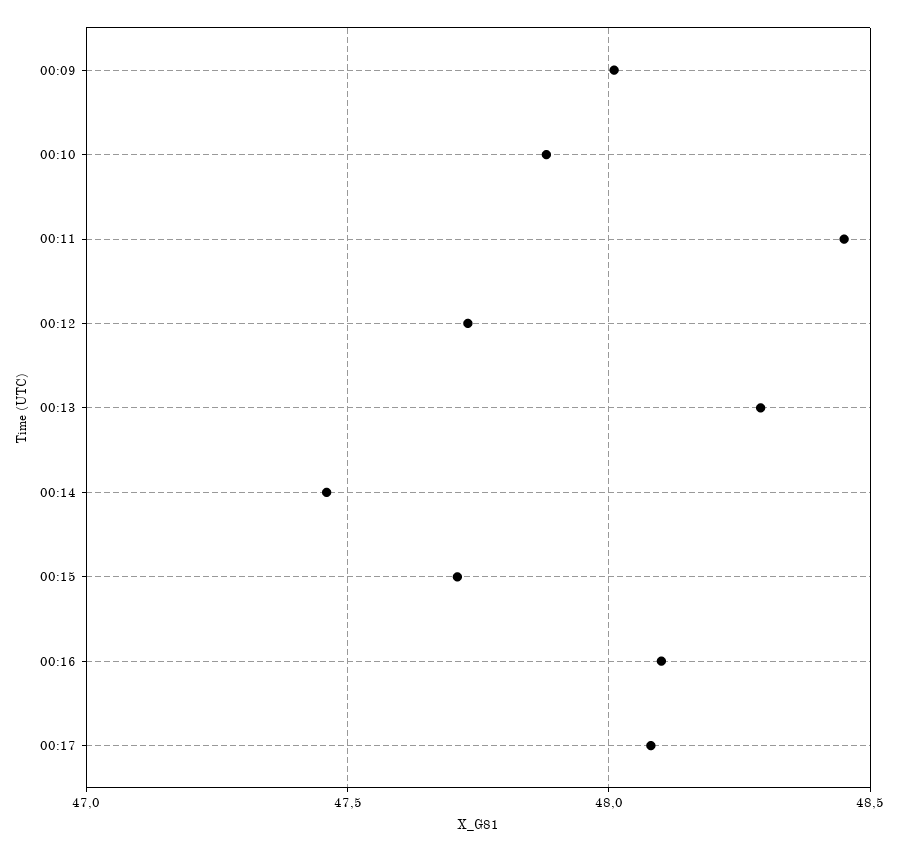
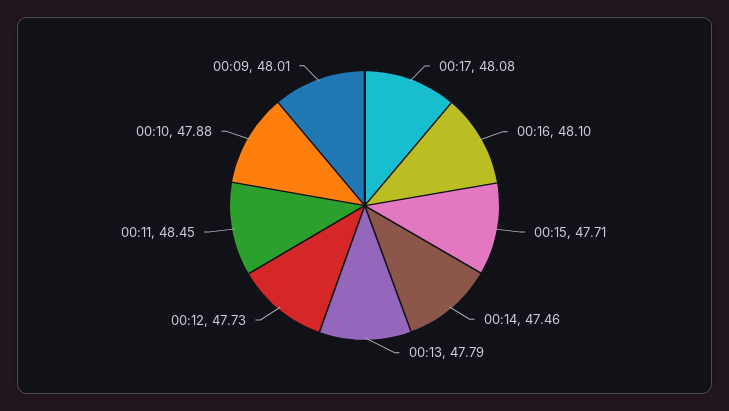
  {
    "00:09": 48.01,
    "00:10": 47.88,
    "00:11": 48.45,
    "00:12": 47.73,
-   "00:13": 48.3,
+   "00:13": 47.79,
    "00:14": 47.46,
    "00:15": 47.71,
    "00:16": 48.1,
    "00:17": 48.08
  }

